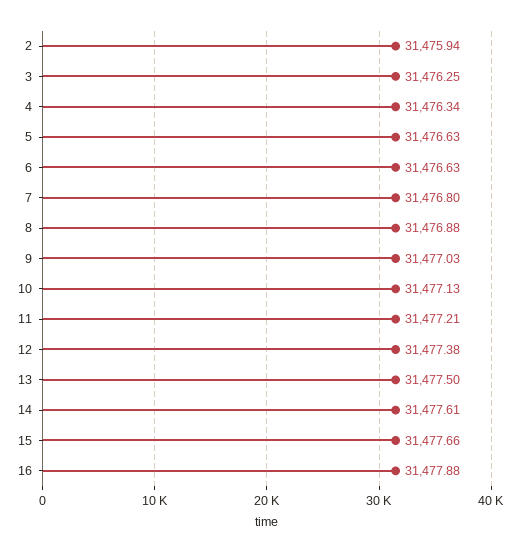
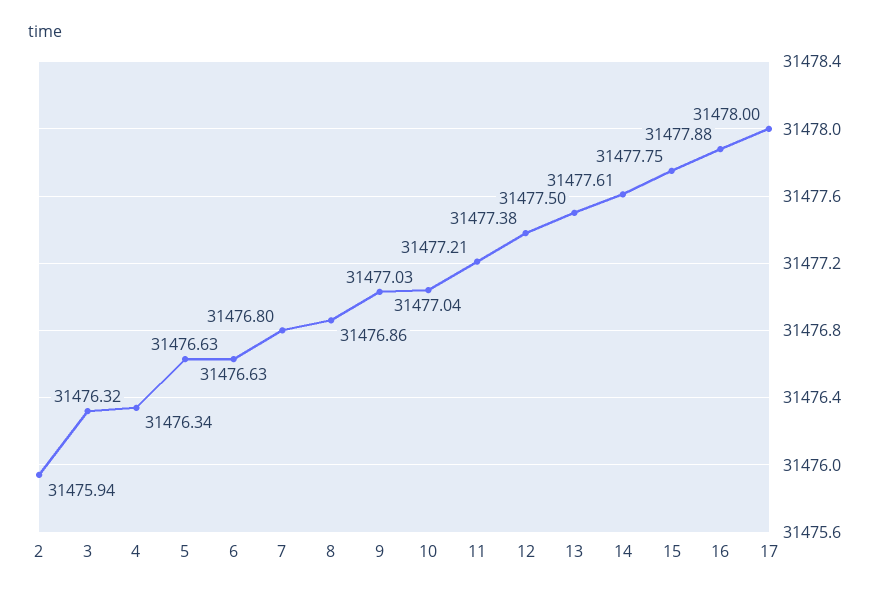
  {
    "2": 31475.94,
-   "3": 31476.25,
+   "3": 31476.32,
    "4": 31476.34,
    "5": 31476.63,
    "6": 31476.63,
    "7": 31476.8,
-   "8": 31476.88,
+   "8": 31476.86,
    "9": 31477.03,
-   "10": 31477.13,
+   "10": 31477.04,
    "11": 31477.21,
    "12": 31477.38,
    "13": 31477.5,
    "14": 31477.61,
-   "15": 31477.66,
+   "15": 31477.75,
-   "16": 31477.88
+   "16": 31477.88,
+   "17": 31478
  }

